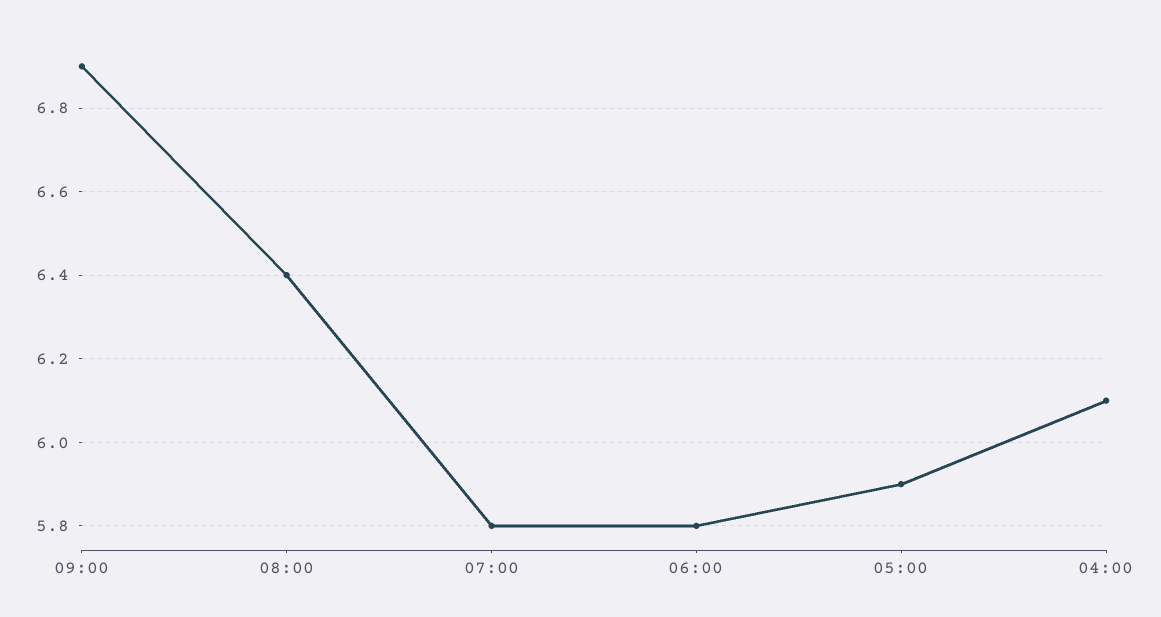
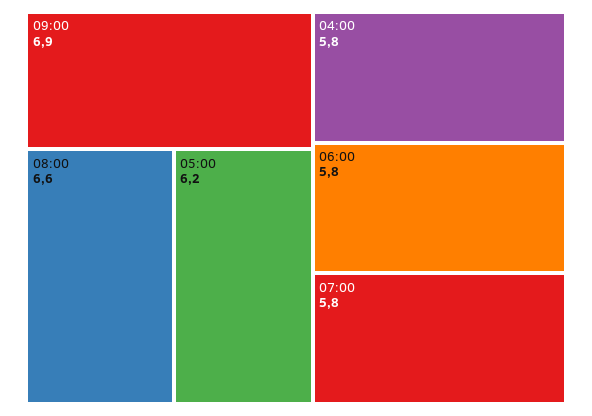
  {
    "09:00": 6.9,
-   "08:00": 6.4,
+   "08:00": 6.6,
    "07:00": 5.8,
    "06:00": 5.8,
-   "05:00": 5.9,
+   "05:00": 6.2,
-   "04:00": 6.1
+   "04:00": 5.8
  }

